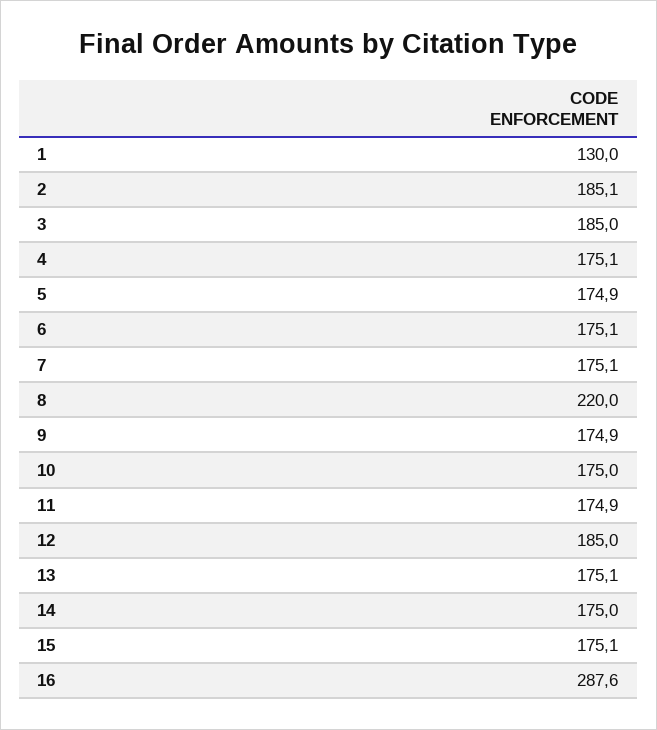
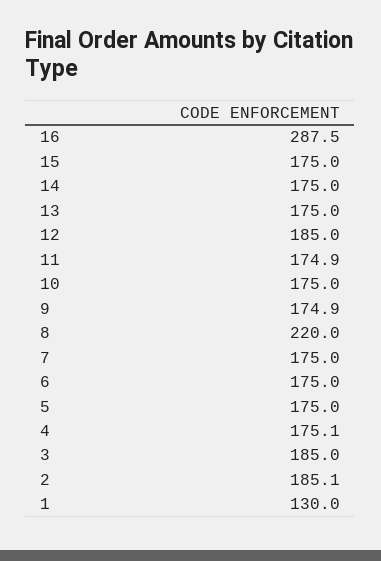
  {
    "1": 130,
    "2": 185.1,
    "3": 185,
    "4": 175.1,
-   "5": 174.9,
+   "5": 175,
-   "6": 175.1,
+   "6": 175,
-   "7": 175.1,
+   "7": 175,
    "8": 220,
    "9": 174.9,
    "10": 175,
    "11": 174.9,
    "12": 185,
-   "13": 175.1,
+   "13": 175,
    "14": 175,
-   "15": 175.1,
+   "15": 175,
-   "16": 287.6
+   "16": 287.5
  }

